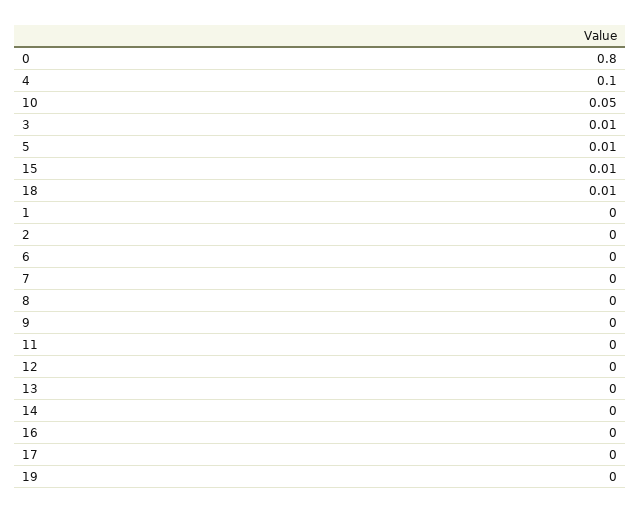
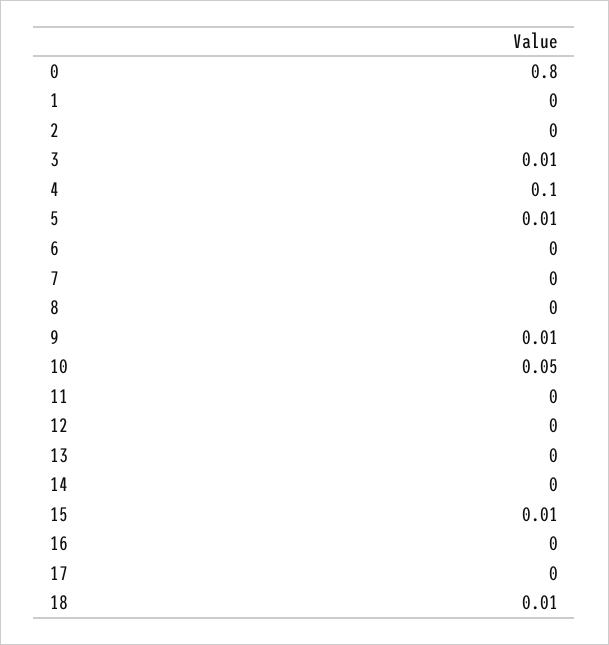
  {
    "0": 0.8,
    "4": 0.1,
    "10": 0.05,
    "3": 0.01,
    "5": 0.01,
    "15": 0.01,
    "18": 0.01,
    "1": 0,
    "2": 0,
    "6": 0,
    "7": 0,
    "8": 0,
-   "9": 0,
+   "9": 0.01,
    "11": 0,
    "12": 0,
    "13": 0,
    "14": 0,
    "16": 0,
-   "17": 0,
+   "17": 0
-   "19": 0
  }

